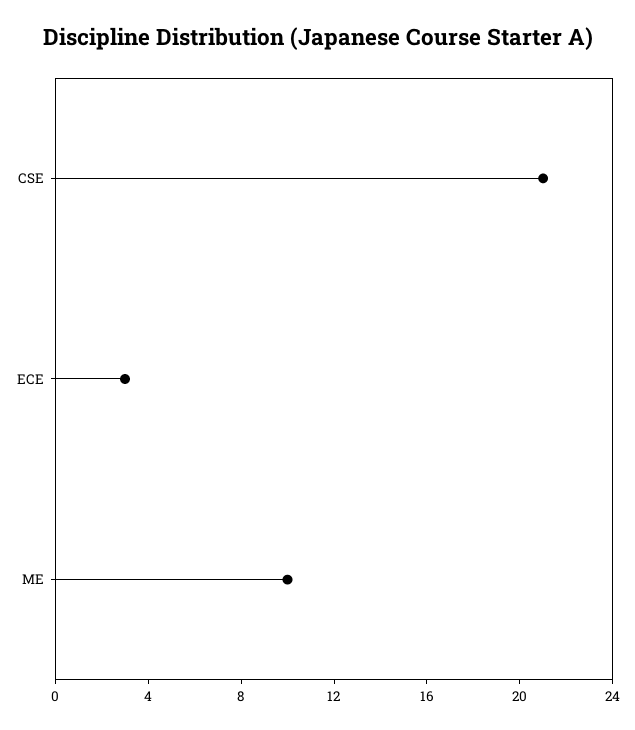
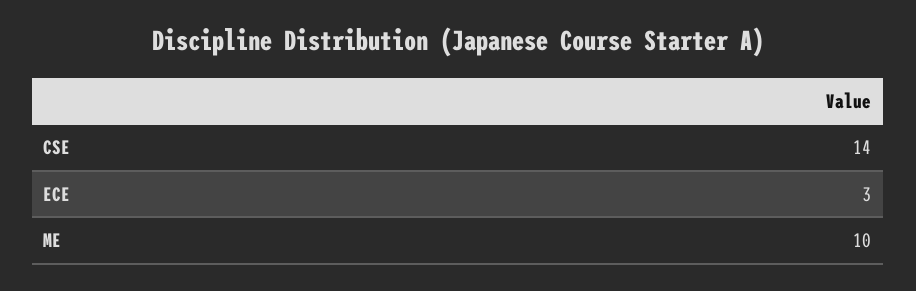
  {
-   "CSE": 21,
+   "CSE": 14,
    "ECE": 3,
    "ME": 10
  }

